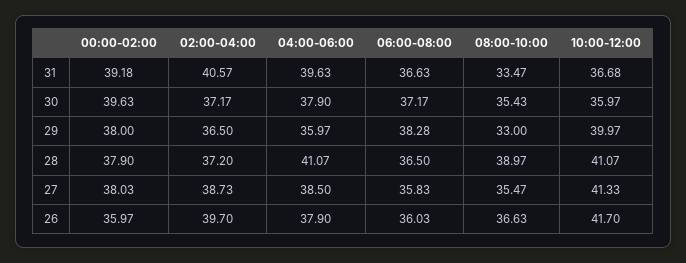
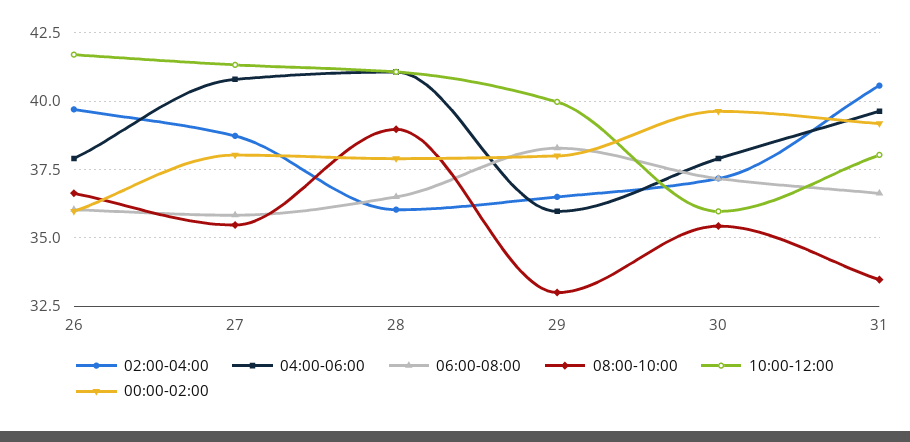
  {
    "00:00-02:00": {
      "31": 39.18,
      "30": 39.63,
      "29": 38,
      "28": 37.9,
      "27": 38.03,
      "26": 35.97
    },
    "02:00-04:00": {
      "31": 40.57,
      "30": 37.17,
      "29": 36.5,
-     "28": 37.2,
+     "28": 36,
      "27": 38.73,
      "26": 39.7
    },
    "04:00-06:00": {
      "31": 39.63,
      "30": 37.9,
      "29": 35.97,
      "28": 41.07,
-     "27": 38.5,
+     "27": 40.75,
      "26": 37.9
    },
    "06:00-08:00": {
      "31": 36.63,
      "30": 37.17,
      "29": 38.28,
      "28": 36.5,
      "27": 35.83,
      "26": 36.03
    },
    "08:00-10:00": {
      "31": 33.47,
      "30": 35.43,
      "29": 33,
      "28": 38.97,
      "27": 35.47,
      "26": 36.63
    },
    "10:00-12:00": {
-     "31": 36.68,
+     "31": 38,
      "30": 35.97,
      "29": 39.97,
      "28": 41.07,
      "27": 41.33,
      "26": 41.7
    }
  }

